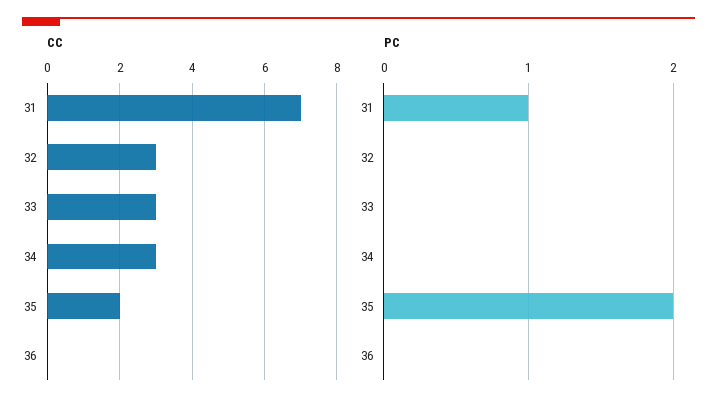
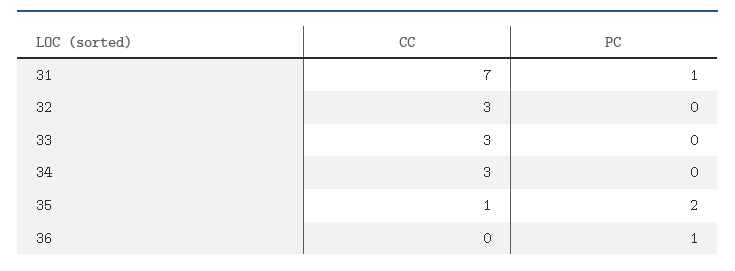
  {
    "CC": {
      "31": 7,
      "32": 3,
      "33": 3,
      "34": 3,
-     "35": 2,
+     "35": 1,
      "36": 0
    },
    "PC": {
      "31": 1,
      "32": 0,
      "33": 0,
      "34": 0,
      "35": 2,
-     "36": 0
+     "36": 1
    }
  }

